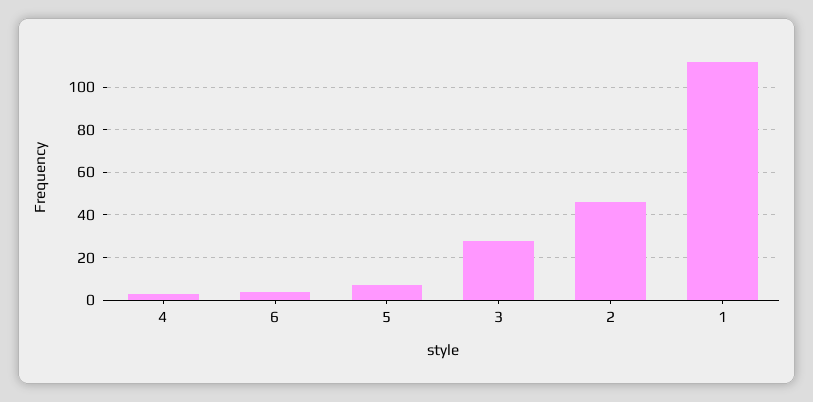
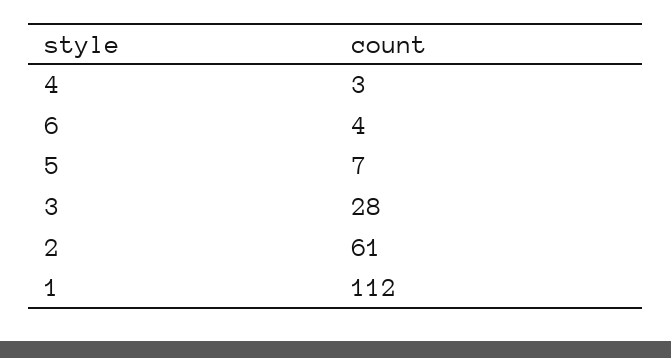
  {
    "4": 3,
    "6": 4,
    "5": 7,
    "3": 28,
-   "2": 45,
+   "2": 61,
    "1": 112
  }

